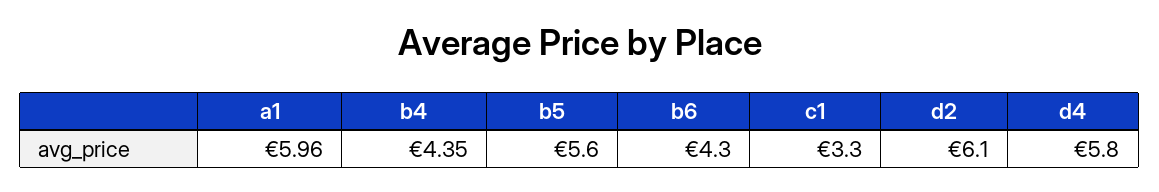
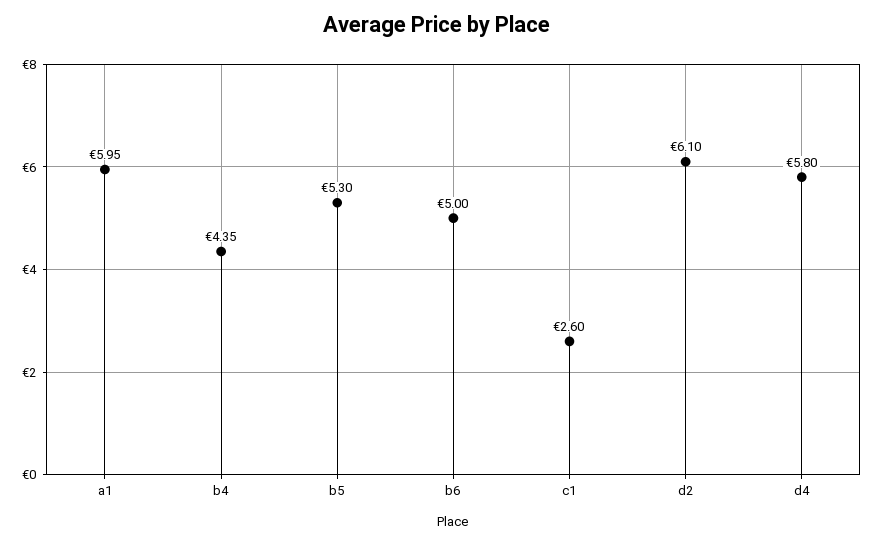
  {
-   "a1": 5.96,
+   "a1": 5.95,
    "b4": 4.35,
-   "b5": 5.6,
+   "b5": 5.3,
-   "b6": 4.3,
+   "b6": 5,
-   "c1": 3.3,
+   "c1": 2.6,
    "d2": 6.1,
    "d4": 5.8
  }

